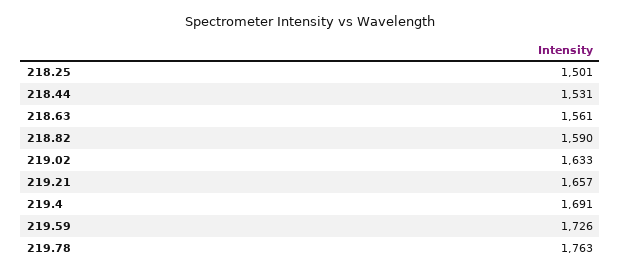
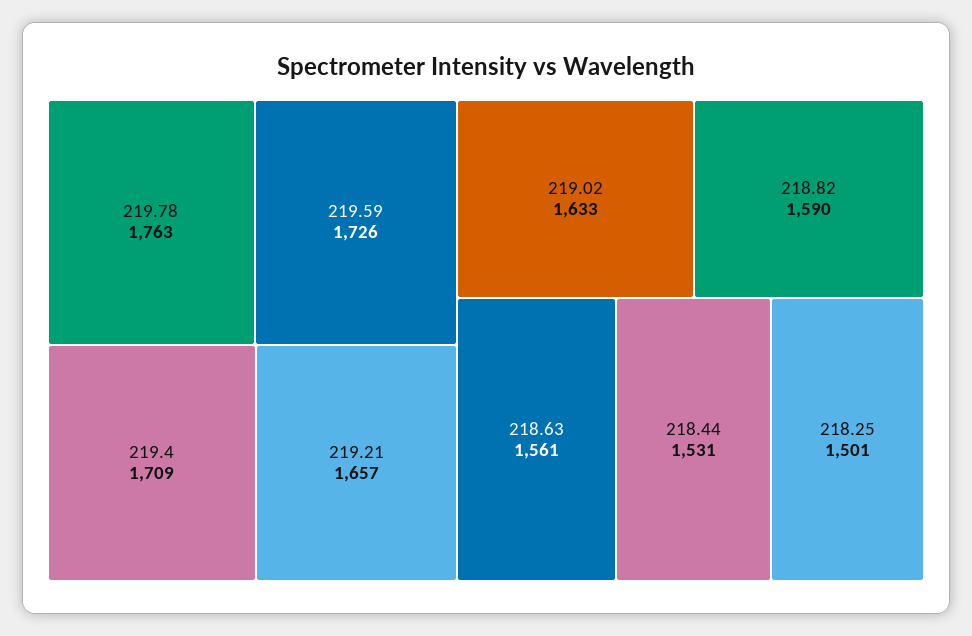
  {
    "218.25": 1501,
    "218.44": 1531,
    "218.63": 1561,
    "218.82": 1590,
    "219.02": 1633,
    "219.21": 1657,
-   "219.4": 1691,
+   "219.4": 1709,
    "219.59": 1726,
    "219.78": 1763
  }

